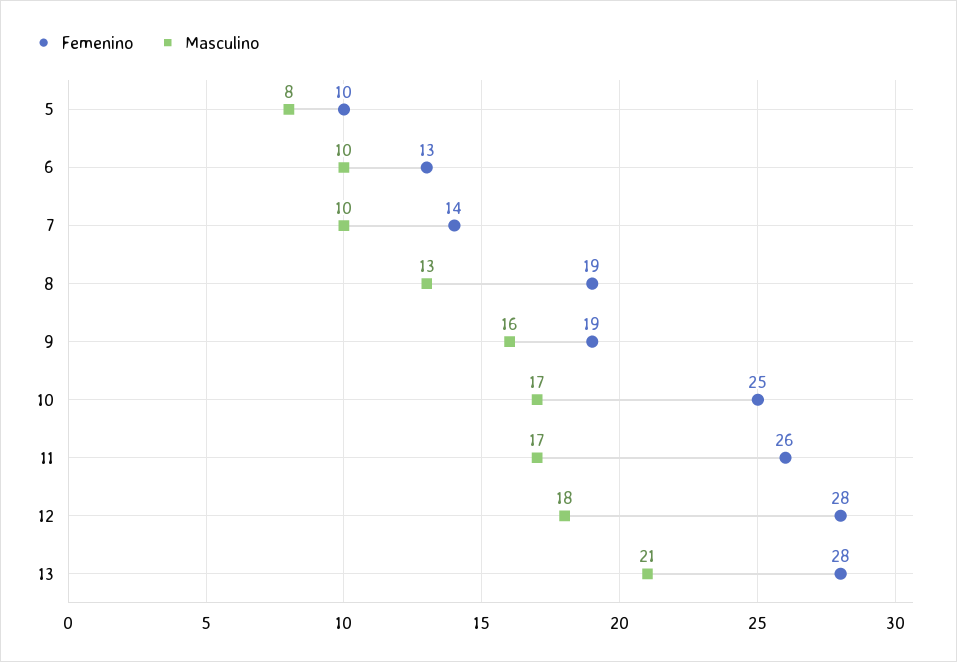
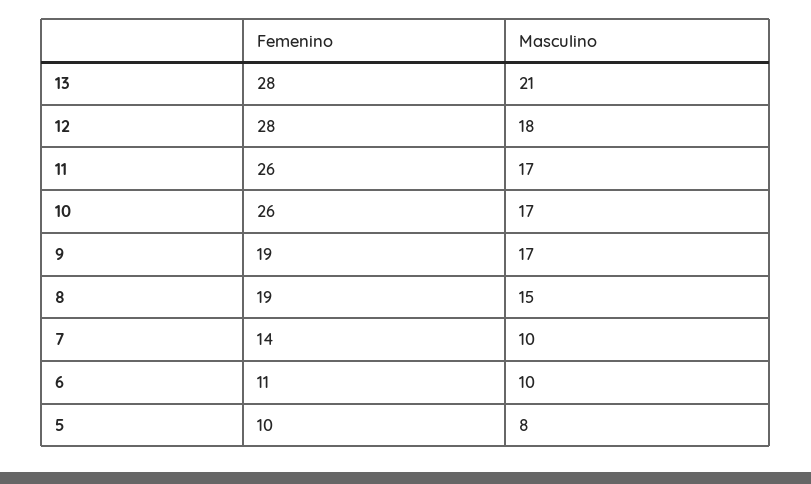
  {
    "Femenino": {
      "5": 10,
-     "6": 13,
+     "6": 11,
      "7": 14,
      "8": 19,
      "9": 19,
-     "10": 25,
+     "10": 26,
      "11": 26,
      "12": 28,
      "13": 28
    },
    "Masculino": {
      "5": 8,
      "6": 10,
      "7": 10,
-     "8": 13,
+     "8": 15,
-     "9": 16,
+     "9": 17,
      "10": 17,
      "11": 17,
      "12": 18,
      "13": 21
    }
  }

